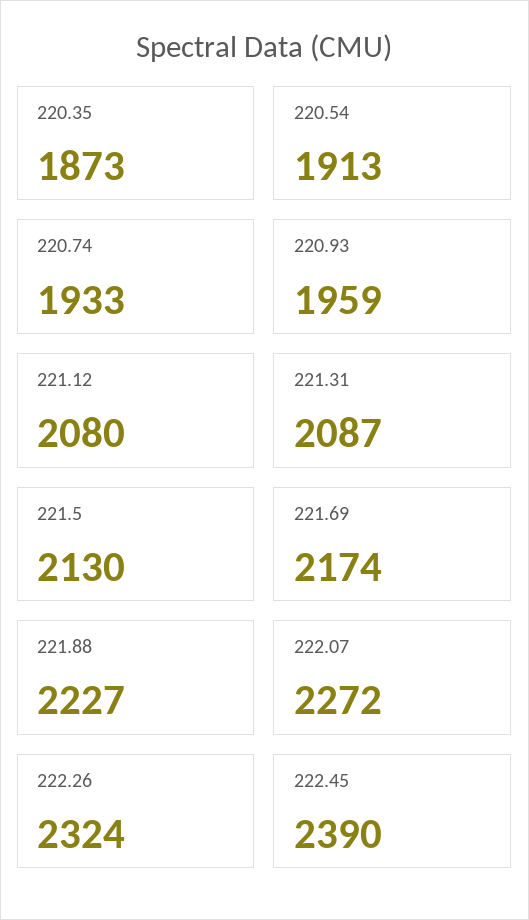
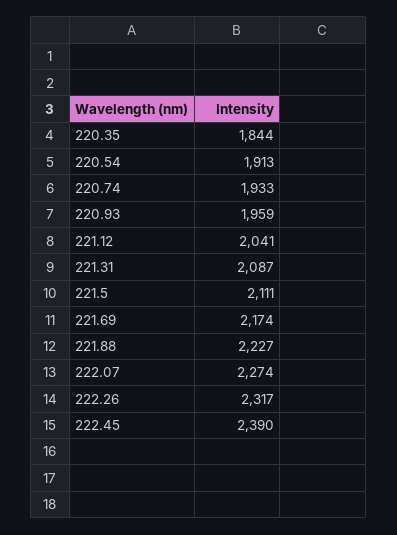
  {
-   "220.35": 1873,
+   "220.35": 1844,
    "220.54": 1913,
    "220.74": 1933,
    "220.93": 1959,
-   "221.12": 2080,
+   "221.12": 2041,
    "221.31": 2087,
-   "221.5": 2130,
+   "221.5": 2111,
    "221.69": 2174,
    "221.88": 2227,
-   "222.07": 2272,
+   "222.07": 2274,
-   "222.26": 2324,
+   "222.26": 2317,
    "222.45": 2390
  }

